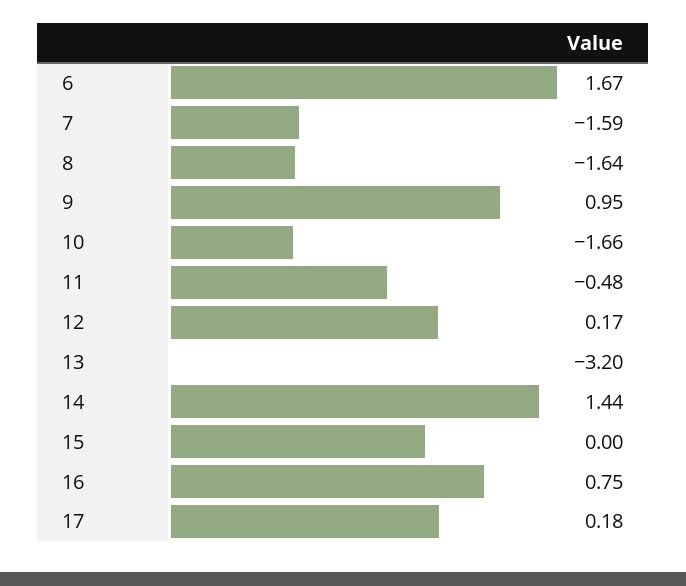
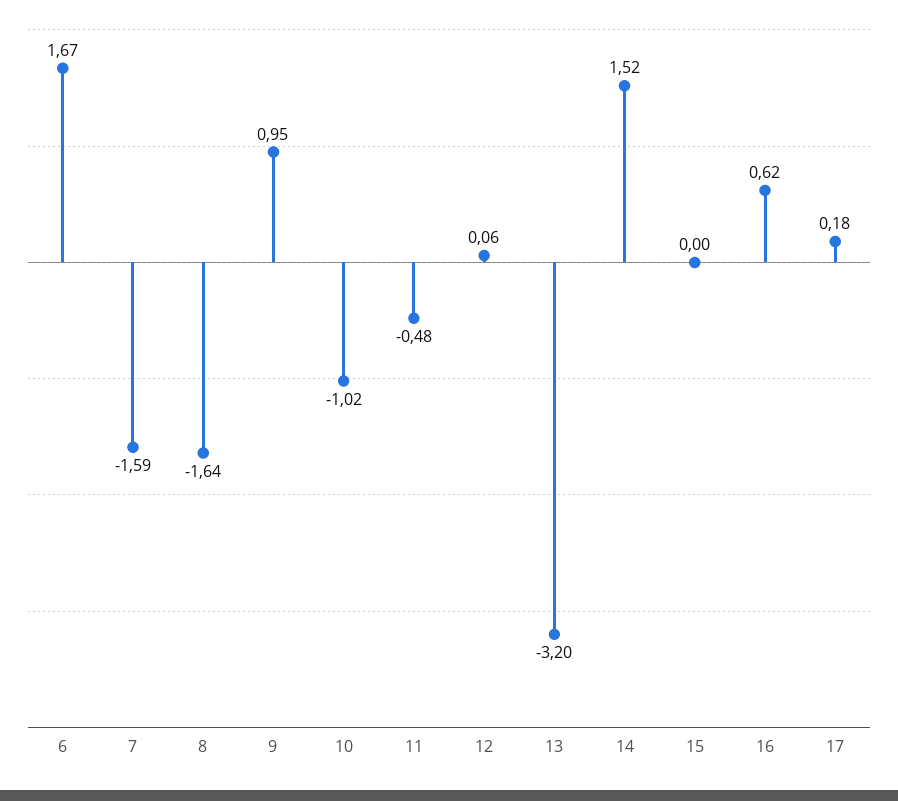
  {
    "6": 1.67,
    "7": -1.59,
    "8": -1.64,
    "9": 0.95,
-   "10": -1.66,
+   "10": -1.02,
    "11": -0.48,
-   "12": 0.17,
+   "12": 0.06,
    "13": -3.2,
-   "14": 1.44,
+   "14": 1.52,
    "15": 0,
-   "16": 0.75,
+   "16": 0.62,
    "17": 0.18
  }

